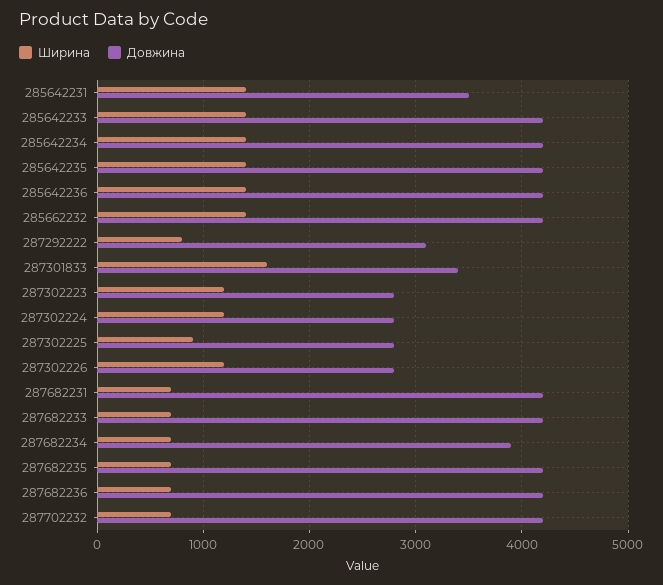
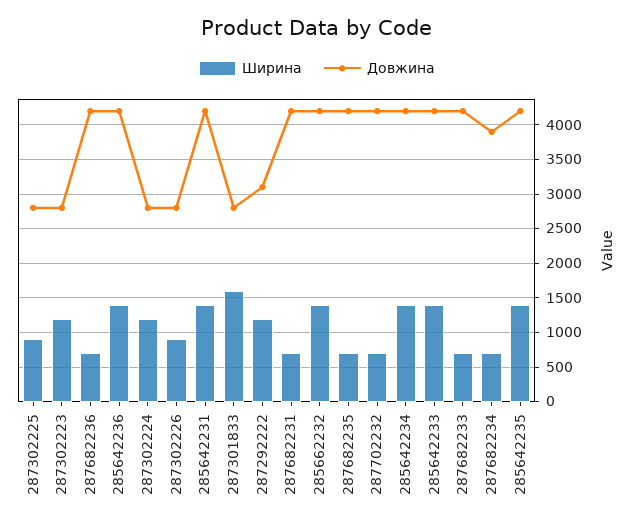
  {
    "Ширина": {
      "285642231": 1400,
      "285642233": 1400,
      "285642234": 1400,
      "285642235": 1400,
      "285642236": 1400,
      "285662232": 1400,
-     "287292222": 800,
+     "287292222": 1200,
      "287301833": 1600,
      "287302223": 1200,
      "287302224": 1200,
      "287302225": 900,
-     "287302226": 1200,
+     "287302226": 900,
      "287682231": 700,
      "287682233": 700,
      "287682234": 700,
      "287682235": 700,
      "287682236": 700,
      "287702232": 700
    },
    "Довжина": {
-     "285642231": 3500,
+     "285642231": 4200,
      "285642233": 4200,
      "285642234": 4200,
      "285642235": 4200,
      "285642236": 4200,
      "285662232": 4200,
      "287292222": 3100,
-     "287301833": 3400,
+     "287301833": 2800,
      "287302223": 2800,
      "287302224": 2800,
      "287302225": 2800,
      "287302226": 2800,
      "287682231": 4200,
      "287682233": 4200,
      "287682234": 3900,
      "287682235": 4200,
      "287682236": 4200,
      "287702232": 4200
    }
  }

